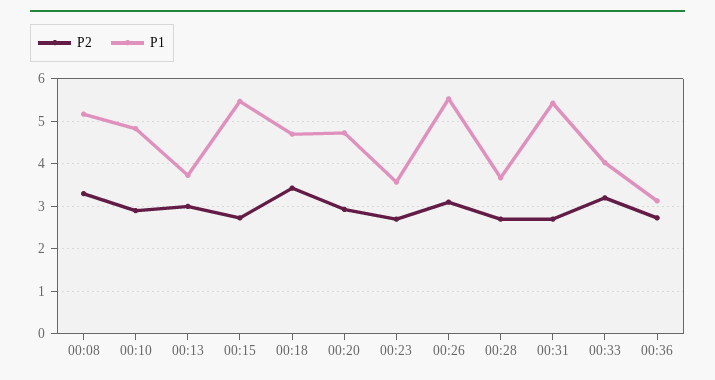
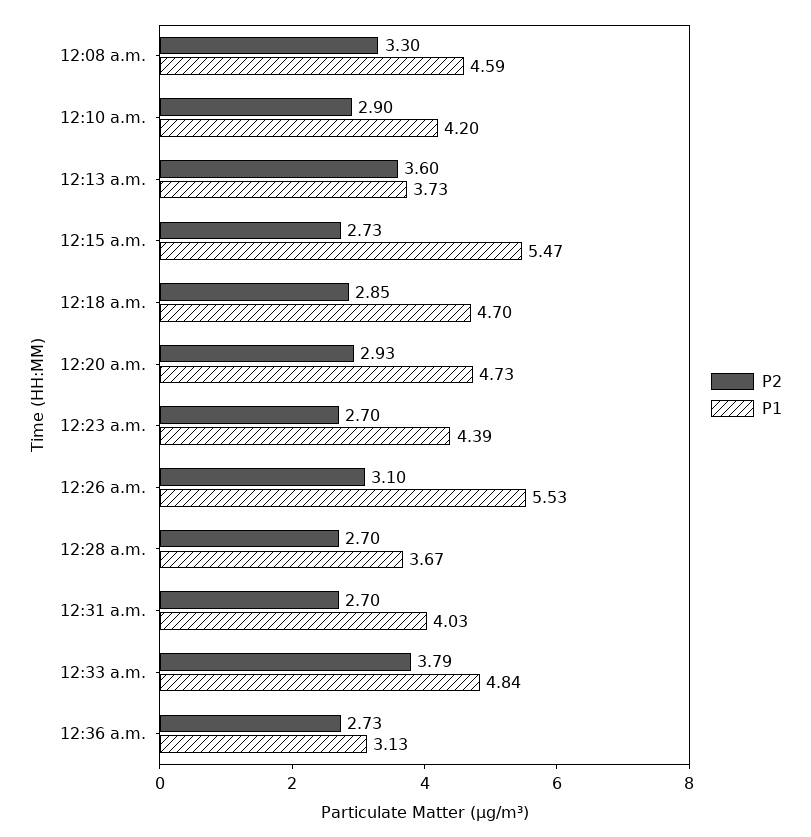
  {
    "P2": {
      "00:08": 3.3,
      "00:10": 2.9,
-     "00:13": 3,
+     "00:13": 3.6,
      "00:15": 2.73,
-     "00:18": 3.4,
+     "00:18": 2.85,
      "00:20": 2.93,
      "00:23": 2.7,
      "00:26": 3.1,
      "00:28": 2.7,
      "00:31": 2.7,
-     "00:33": 3.2,
+     "00:33": 3.79,
      "00:36": 2.73
    },
    "P1": {
-     "00:08": 5.2,
+     "00:08": 4.59,
-     "00:10": 4.8,
+     "00:10": 4.2,
      "00:13": 3.73,
      "00:15": 5.47,
      "00:18": 4.7,
      "00:20": 4.73,
-     "00:23": 3.6,
+     "00:23": 4.39,
      "00:26": 5.53,
      "00:28": 3.67,
-     "00:31": 5.4,
+     "00:31": 4.03,
-     "00:33": 4,
+     "00:33": 4.84,
      "00:36": 3.13
    }
  }

